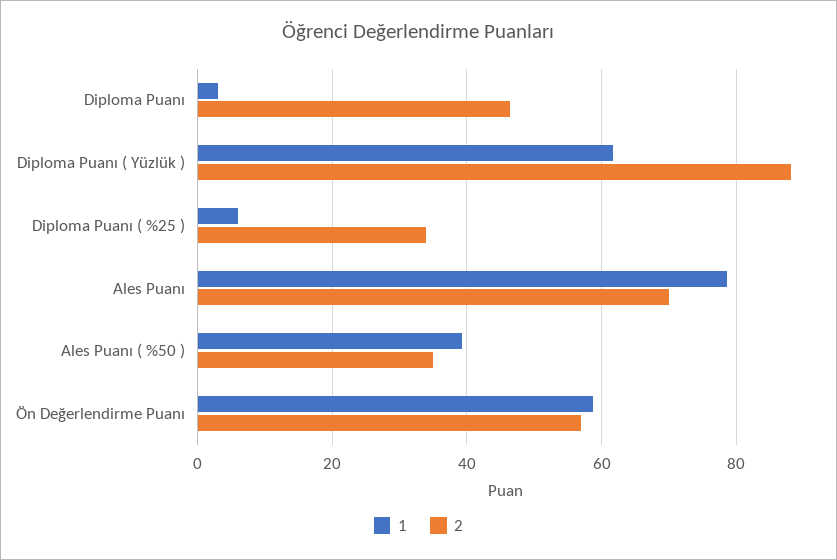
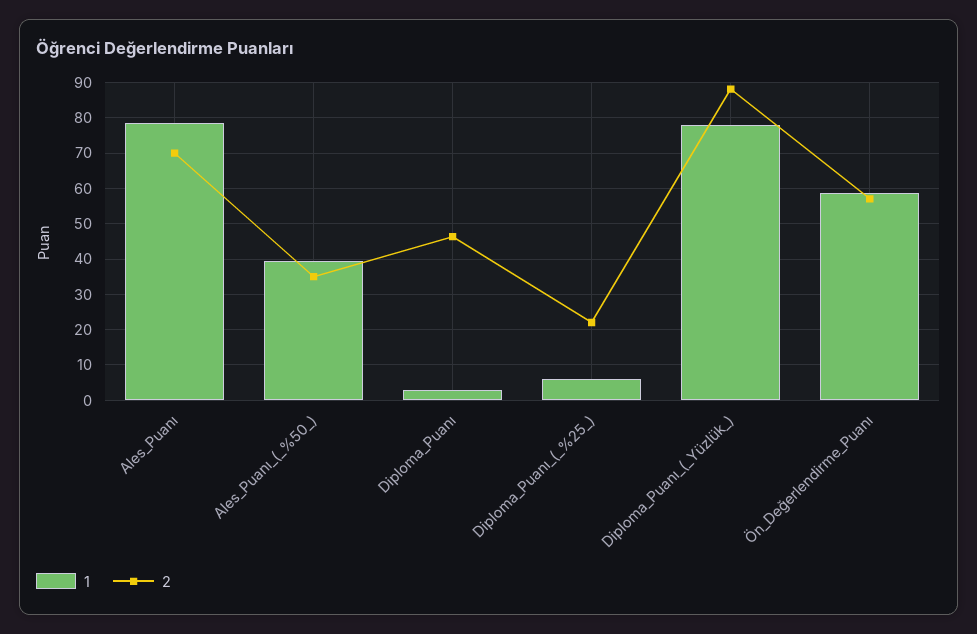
  {
    "1": {
      "Diploma Puanı": 4,
-     "Diploma Puanı ( Yüzlük )": 62,
+     "Diploma Puanı ( Yüzlük )": 78,
      "Diploma Puanı ( %25 )": 6,
      "Ales Puanı": 78,
      "Ales Puanı ( %50 )": 40,
      "Ön Değerlendirme Puanı": 58
    },
    "2": {
      "Diploma Puanı": 46,
      "Diploma Puanı ( Yüzlük )": 88,
-     "Diploma Puanı ( %25 )": 34,
+     "Diploma Puanı ( %25 )": 22,
      "Ales Puanı": 70,
      "Ales Puanı ( %50 )": 34,
      "Ön Değerlendirme Puanı": 58
    }
  }

